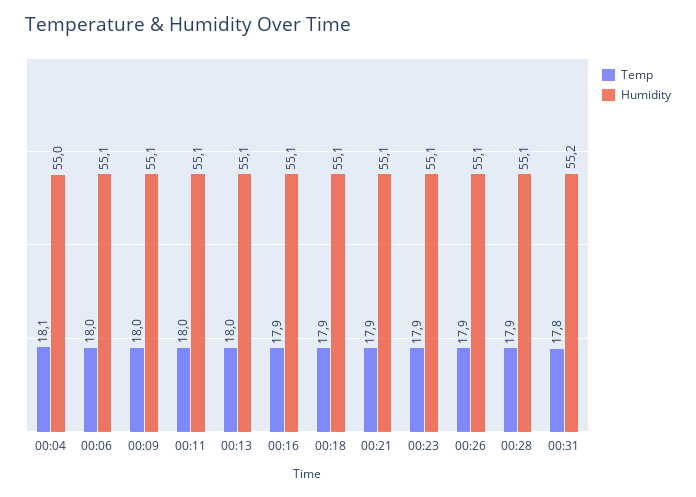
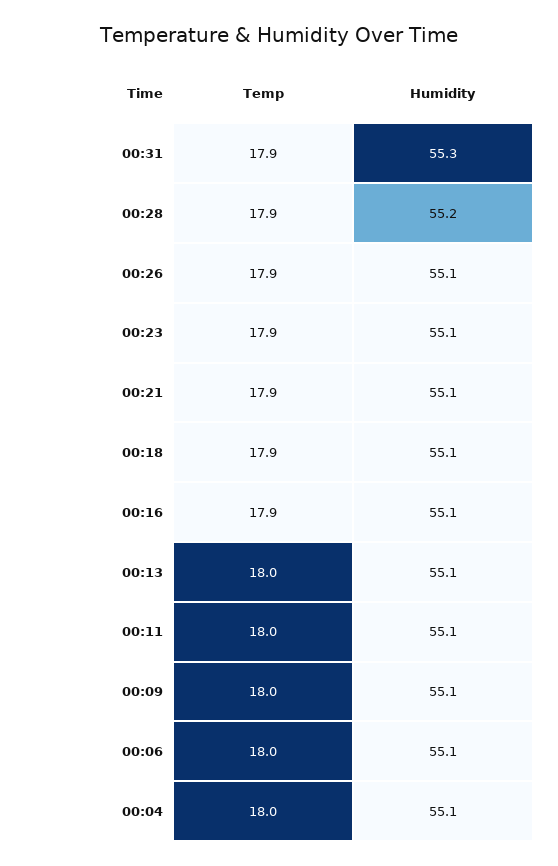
  {
    "Temp": {
-     "00:04": 18.1,
+     "00:04": 18,
      "00:06": 18,
      "00:09": 18,
      "00:11": 18,
      "00:13": 18,
      "00:16": 17.9,
      "00:18": 17.9,
      "00:21": 17.9,
      "00:23": 17.9,
      "00:26": 17.9,
      "00:28": 17.9,
-     "00:31": 17.8
+     "00:31": 17.9
    },
    "Humidity": {
-     "00:04": 55,
+     "00:04": 55.1,
      "00:06": 55.1,
      "00:09": 55.1,
      "00:11": 55.1,
      "00:13": 55.1,
      "00:16": 55.1,
      "00:18": 55.1,
      "00:21": 55.1,
      "00:23": 55.1,
      "00:26": 55.1,
-     "00:28": 55.1,
+     "00:28": 55.2,
-     "00:31": 55.2
+     "00:31": 55.3
    }
  }

